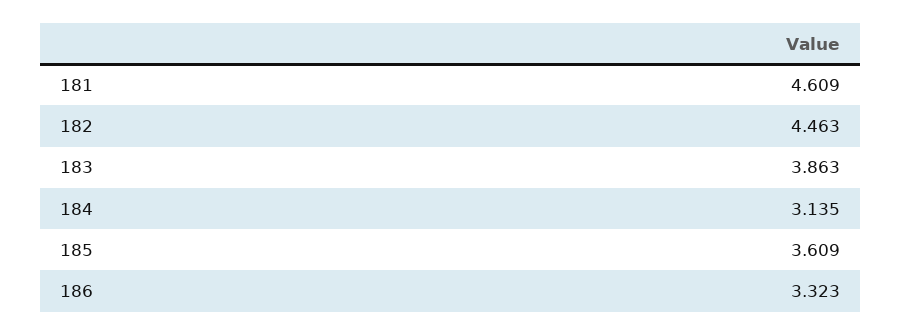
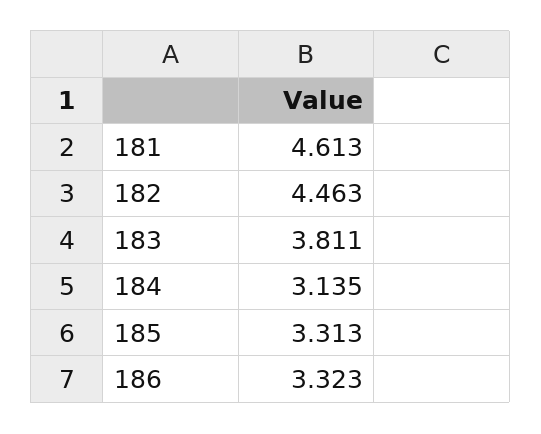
  {
-   "181": 4.609,
+   "181": 4.613,
    "182": 4.463,
-   "183": 3.863,
+   "183": 3.811,
    "184": 3.135,
-   "185": 3.609,
+   "185": 3.313,
    "186": 3.323
  }

